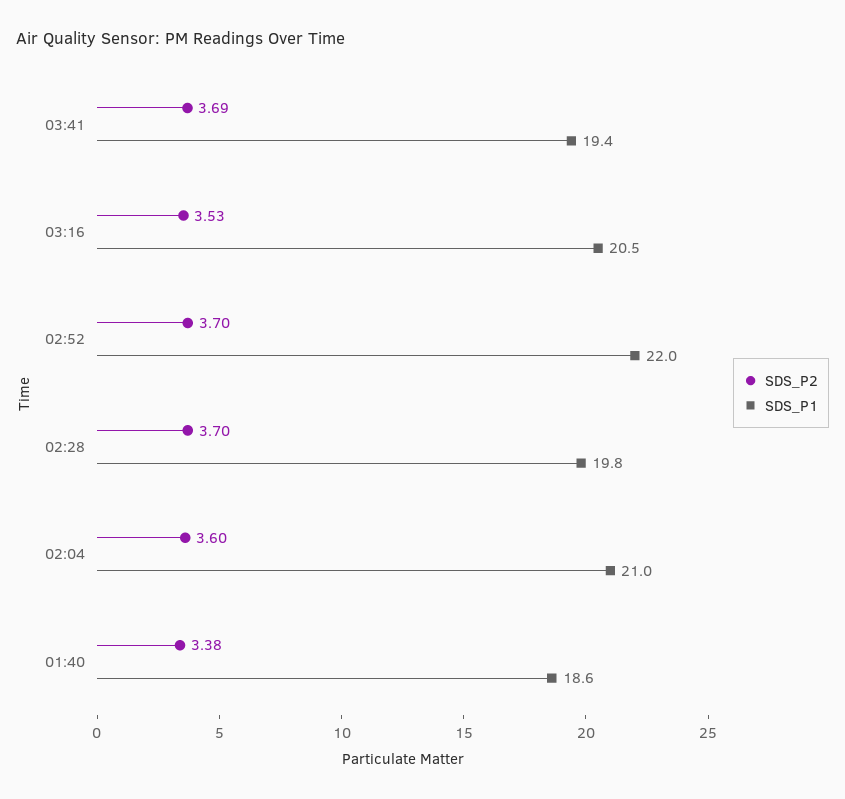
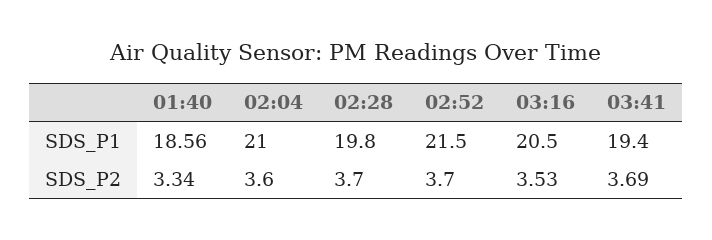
  {
    "SDS_P2": {
      "03:41": 3.69,
      "03:16": 3.53,
      "02:52": 3.7,
      "02:28": 3.7,
      "02:04": 3.6,
-     "01:40": 3.38
+     "01:40": 3.34
    },
    "SDS_P1": {
      "03:41": 19.4,
      "03:16": 20.5,
-     "02:52": 22,
+     "02:52": 21.5,
      "02:28": 19.8,
      "02:04": 21,
      "01:40": 18.56
    }
  }

